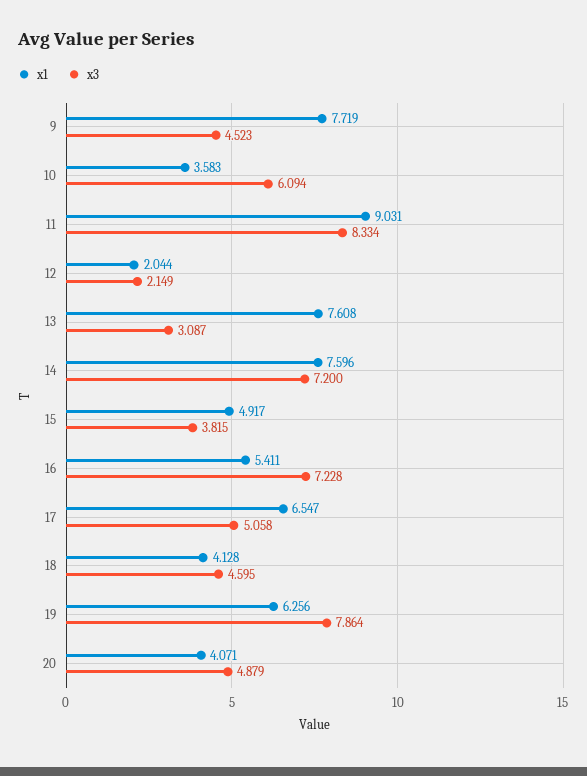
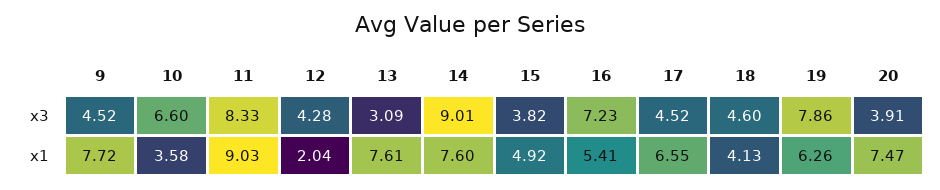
  {
    "x1": {
      "9": 7.719,
      "10": 3.583,
      "11": 9.031,
      "12": 2.044,
      "13": 7.608,
      "14": 7.596,
      "15": 4.917,
      "16": 5.411,
      "17": 6.547,
      "18": 4.128,
      "19": 6.256,
-     "20": 4.071
+     "20": 7.47
    },
    "x3": {
      "9": 4.523,
-     "10": 6.094,
+     "10": 6.6,
      "11": 8.334,
-     "12": 2.149,
+     "12": 4.28,
      "13": 3.087,
-     "14": 7.2,
+     "14": 9.01,
      "15": 3.815,
      "16": 7.228,
-     "17": 5.058,
+     "17": 4.52,
      "18": 4.595,
      "19": 7.864,
-     "20": 4.879
+     "20": 3.91
    }
  }

